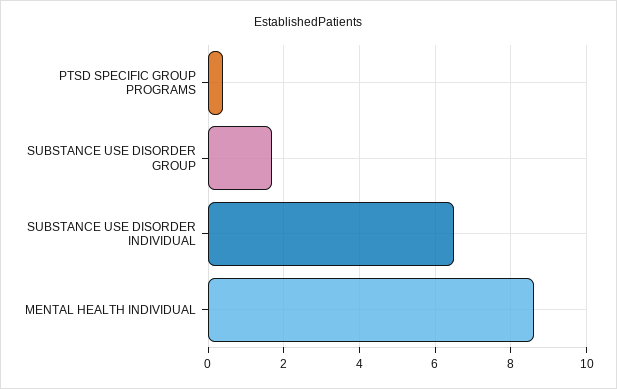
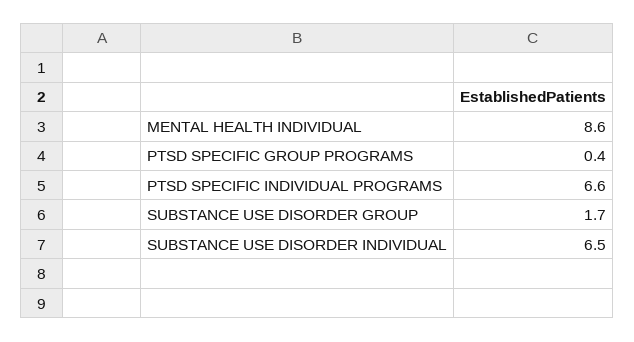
  {
    "PTSD SPECIFIC GROUP PROGRAMS": 0.4,
    "SUBSTANCE USE DISORDER GROUP": 1.7,
    "SUBSTANCE USE DISORDER INDIVIDUAL": 6.5,
-   "MENTAL HEALTH INDIVIDUAL": 8.6
+   "MENTAL HEALTH INDIVIDUAL": 8.6,
+   "PTSD SPECIFIC INDIVIDUAL PROGRAMS": 6.6
  }

